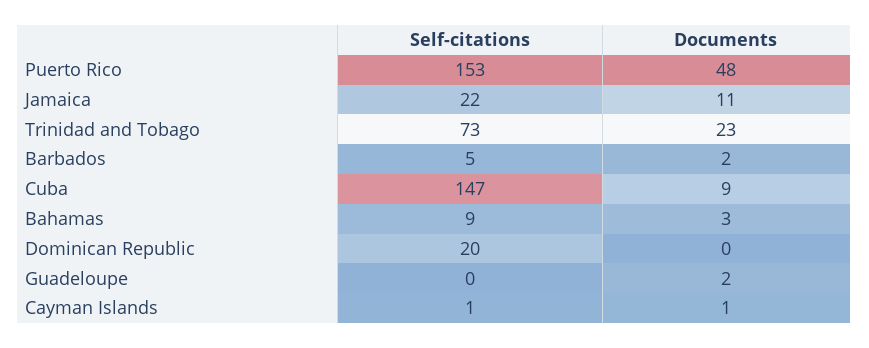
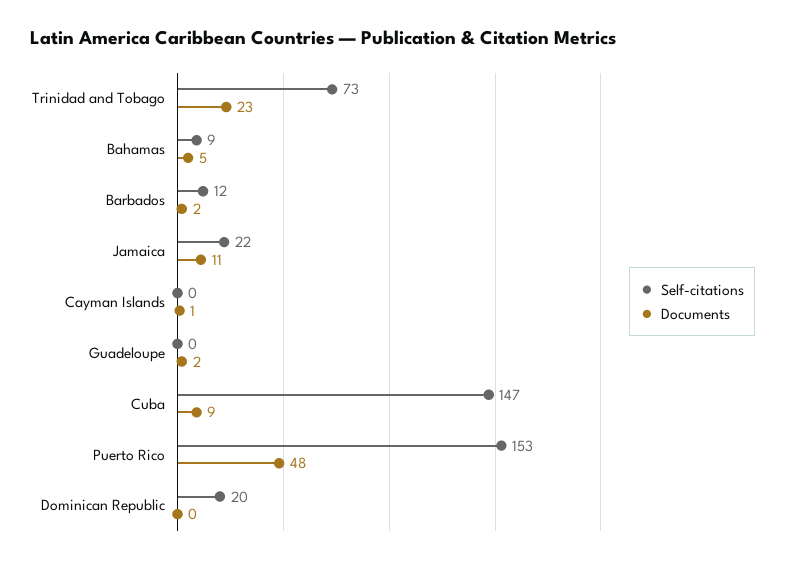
  {
    "Self-citations": {
      "Puerto Rico": 153,
      "Jamaica": 22,
      "Trinidad and Tobago": 73,
-     "Barbados": 5,
+     "Barbados": 12,
      "Cuba": 147,
      "Bahamas": 9,
      "Dominican Republic": 20,
      "Guadeloupe": 0,
-     "Cayman Islands": 1
+     "Cayman Islands": 0
    },
    "Documents": {
      "Puerto Rico": 48,
      "Jamaica": 11,
      "Trinidad and Tobago": 23,
      "Barbados": 2,
      "Cuba": 9,
-     "Bahamas": 3,
+     "Bahamas": 5,
      "Dominican Republic": 0,
      "Guadeloupe": 2,
      "Cayman Islands": 1
    }
  }

